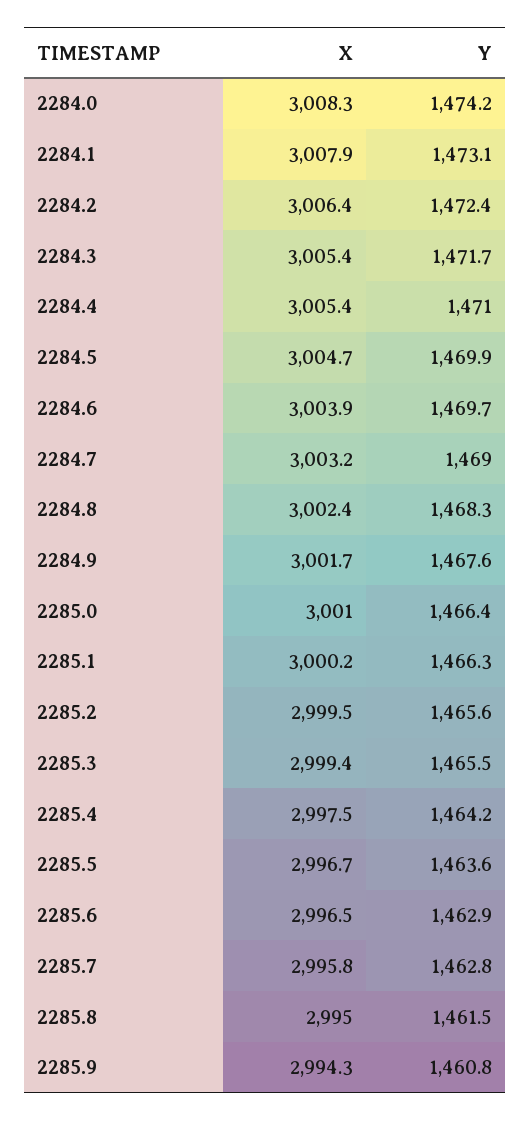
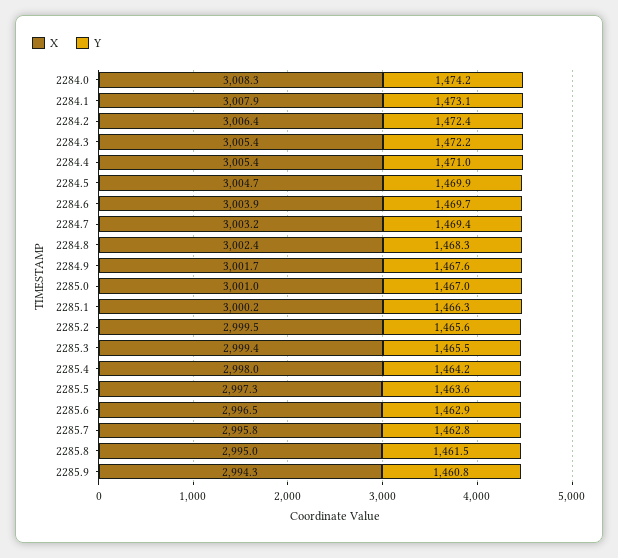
  {
    "X": {
      "2284.0": 3008.3,
      "2284.1": 3007.9,
      "2284.2": 3006.4,
      "2284.3": 3005.4,
      "2284.4": 3005.4,
      "2284.5": 3004.7,
      "2284.6": 3003.9,
      "2284.7": 3003.2,
      "2284.8": 3002.4,
      "2284.9": 3001.7,
      "2285.0": 3001,
      "2285.1": 3000.2,
      "2285.2": 2999.5,
      "2285.3": 2999.4,
-     "2285.4": 2997.5,
+     "2285.4": 2998,
-     "2285.5": 2996.7,
+     "2285.5": 2997.3,
      "2285.6": 2996.5,
      "2285.7": 2995.8,
      "2285.8": 2995,
      "2285.9": 2994.3
    },
    "Y": {
      "2284.0": 1474.2,
      "2284.1": 1473.1,
      "2284.2": 1472.4,
-     "2284.3": 1471.7,
+     "2284.3": 1472.2,
      "2284.4": 1471,
      "2284.5": 1469.9,
      "2284.6": 1469.7,
-     "2284.7": 1469,
+     "2284.7": 1469.4,
      "2284.8": 1468.3,
      "2284.9": 1467.6,
-     "2285.0": 1466.4,
+     "2285.0": 1467,
      "2285.1": 1466.3,
      "2285.2": 1465.6,
      "2285.3": 1465.5,
      "2285.4": 1464.2,
      "2285.5": 1463.6,
      "2285.6": 1462.9,
      "2285.7": 1462.8,
      "2285.8": 1461.5,
      "2285.9": 1460.8
    }
  }

